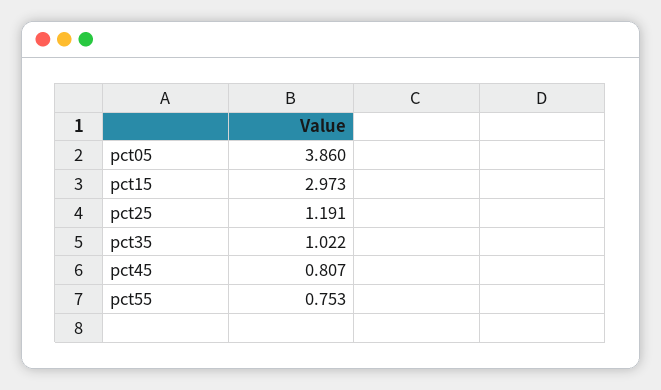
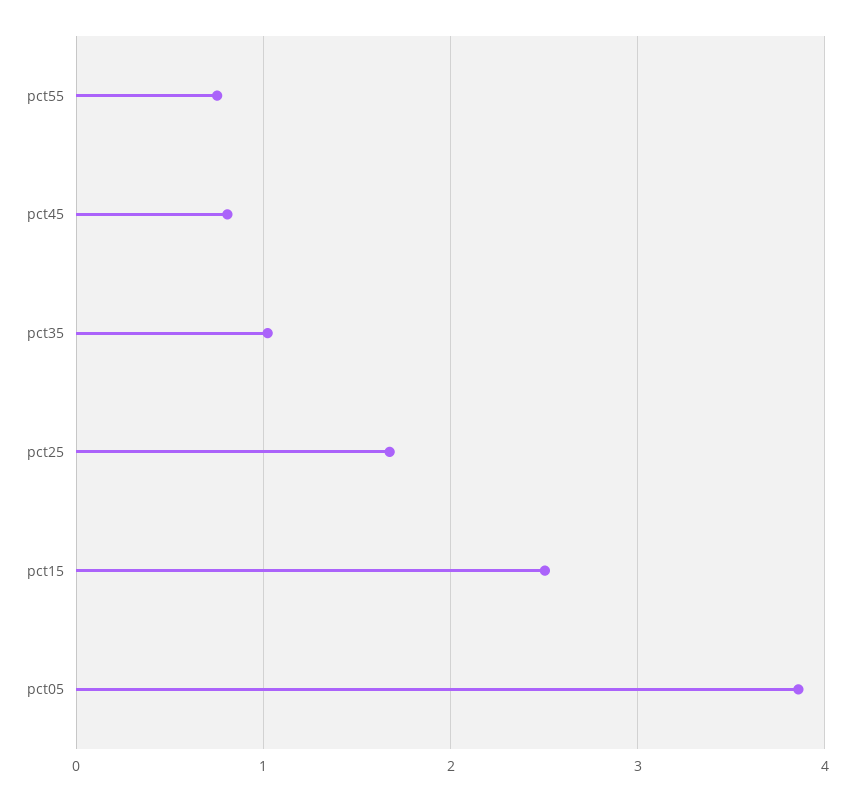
  {
    "pct05": 3.86,
-   "pct15": 2.973,
+   "pct15": 2.5,
-   "pct25": 1.191,
+   "pct25": 1.7,
    "pct35": 1.022,
    "pct45": 0.807,
    "pct55": 0.753
  }

